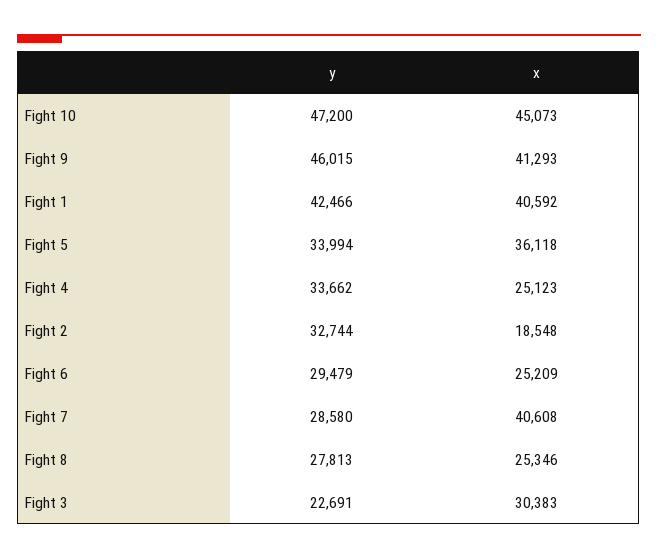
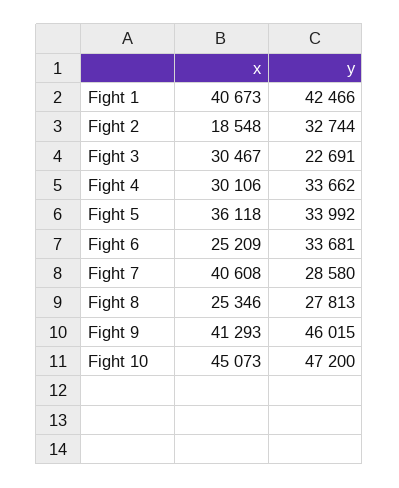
  {
    "y": {
      "Fight 10": 47200,
      "Fight 9": 46015,
      "Fight 1": 42466,
-     "Fight 5": 33994,
+     "Fight 5": 33992,
      "Fight 4": 33662,
      "Fight 2": 32744,
-     "Fight 6": 29479,
+     "Fight 6": 33681,
      "Fight 7": 28580,
      "Fight 8": 27813,
      "Fight 3": 22691
    },
    "x": {
      "Fight 10": 45073,
      "Fight 9": 41293,
-     "Fight 1": 40592,
+     "Fight 1": 40673,
      "Fight 5": 36118,
-     "Fight 4": 25123,
+     "Fight 4": 30106,
      "Fight 2": 18548,
      "Fight 6": 25209,
      "Fight 7": 40608,
      "Fight 8": 25346,
-     "Fight 3": 30383
+     "Fight 3": 30467
    }
  }

